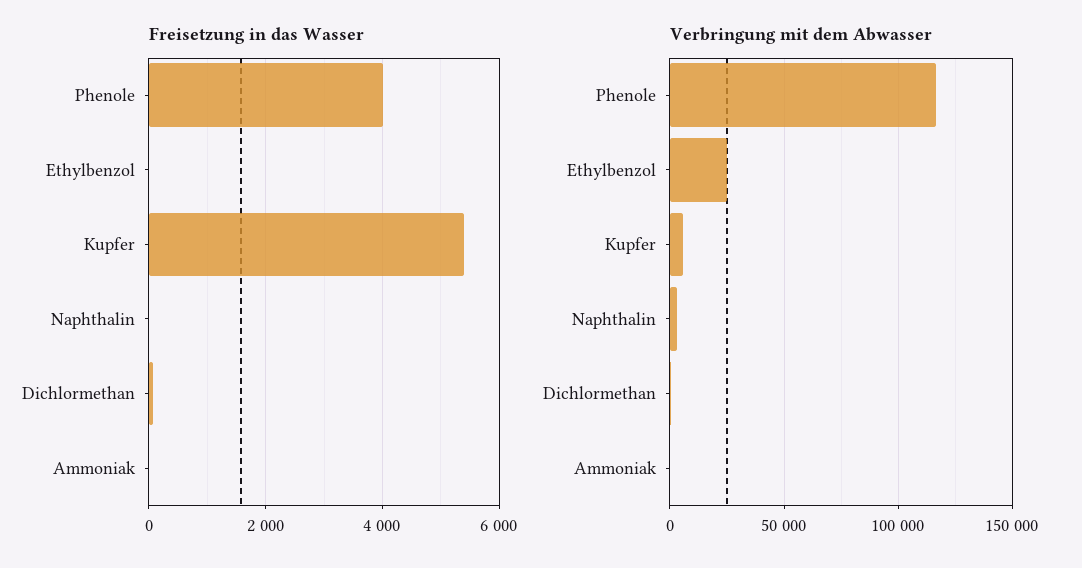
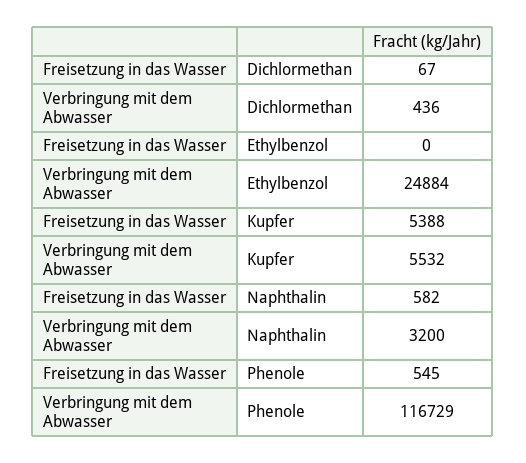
  {
    "Freisetzung in das Wasser": {
-     "Phenole": 4000,
+     "Phenole": 545,
      "Ethylbenzol": 0,
      "Kupfer": 5388,
-     "Naphthalin": 0,
+     "Naphthalin": 582,
-     "Dichlormethan": 67,
+     "Dichlormethan": 67
-     "Ammoniak": 0
    },
    "Verbringung mit dem Abwasser": {
      "Phenole": 116729,
      "Ethylbenzol": 24884,
      "Kupfer": 5532,
      "Naphthalin": 3200,
-     "Dichlormethan": 436,
+     "Dichlormethan": 436
-     "Ammoniak": 0
    }
  }

